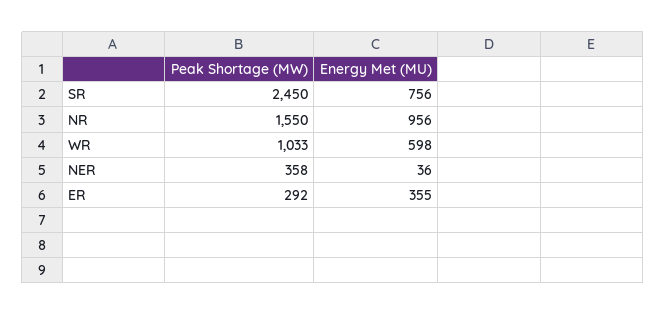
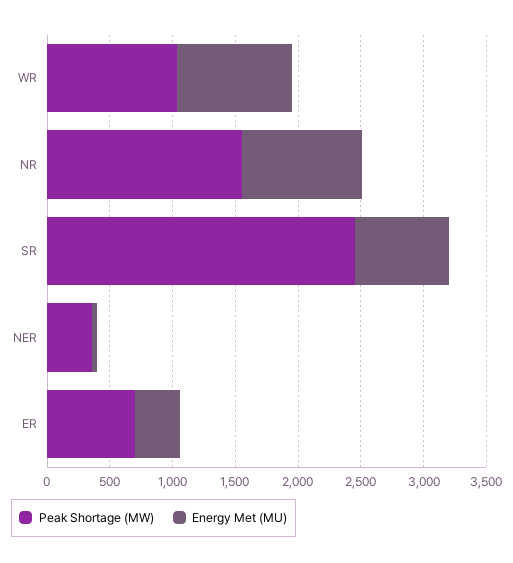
  {
    "Peak Shortage (MW)": {
      "SR": 2450,
      "NR": 1550,
      "WR": 1033,
      "NER": 358,
-     "ER": 292
+     "ER": 700
    },
    "Energy Met (MU)": {
      "SR": 756,
      "NR": 956,
-     "WR": 598,
+     "WR": 900,
      "NER": 36,
      "ER": 355
    }
  }

